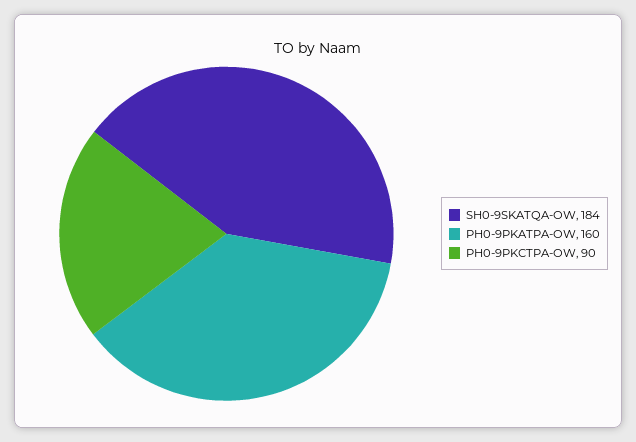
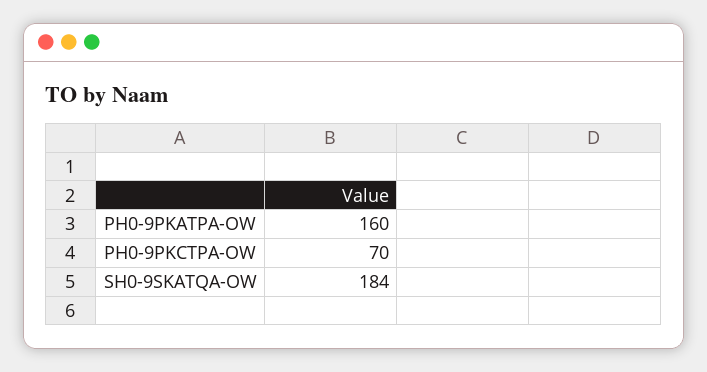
  {
    "SH0-9SKATQA-OW": 184,
    "PH0-9PKATPA-OW": 160,
-   "PH0-9PKCTPA-OW": 90
+   "PH0-9PKCTPA-OW": 70
  }

